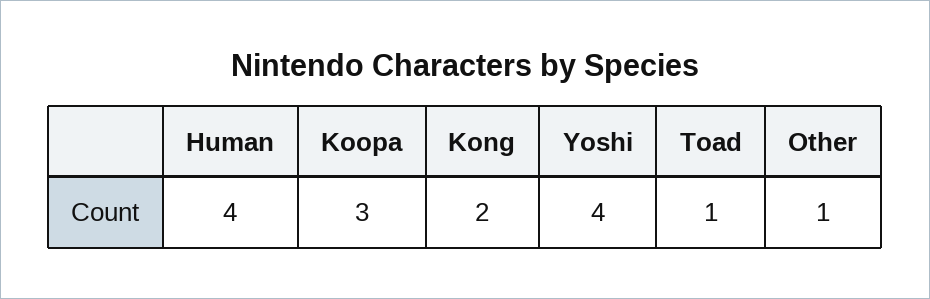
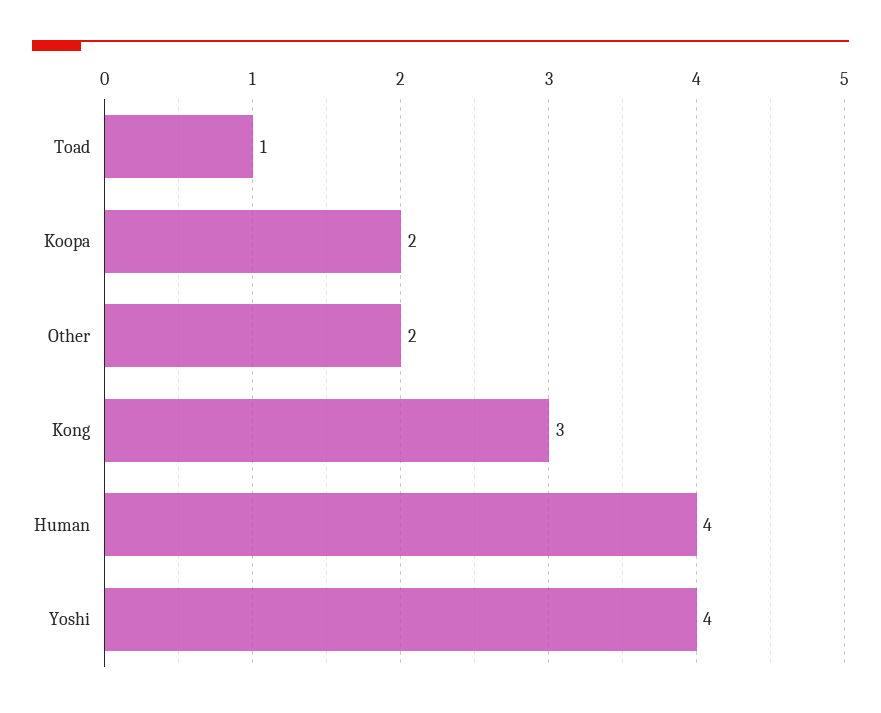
  {
    "Human": 4,
-   "Koopa": 3,
+   "Koopa": 2,
-   "Kong": 2,
+   "Kong": 3,
    "Yoshi": 4,
    "Toad": 1,
-   "Other": 1
+   "Other": 2
  }

